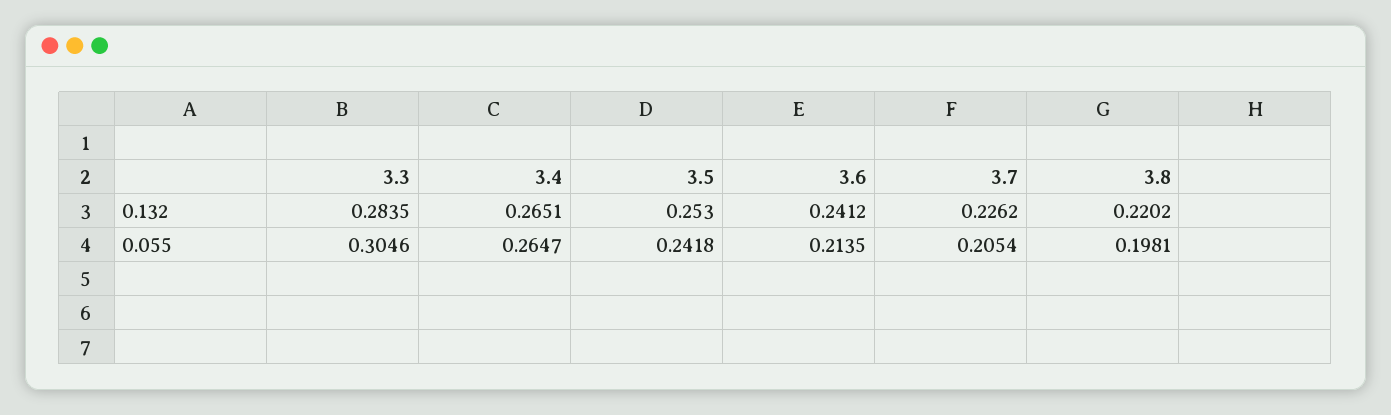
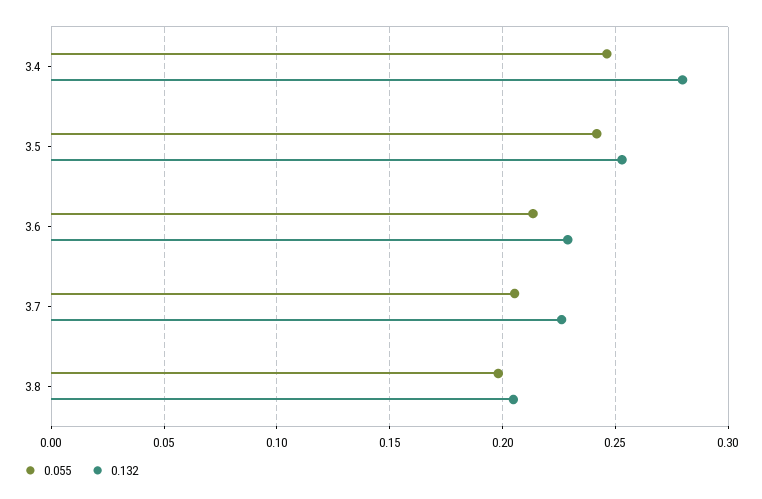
  {
    "0.132": {
-     "3.3": 0.2835,
-     "3.4": 0.2651,
+     "3.4": 0.28,
      "3.5": 0.253,
-     "3.6": 0.2412,
+     "3.6": 0.23,
      "3.7": 0.2262,
-     "3.8": 0.2202
+     "3.8": 0.205
    },
    "0.055": {
-     "3.3": 0.3046,
-     "3.4": 0.2647,
+     "3.4": 0.245,
      "3.5": 0.2418,
      "3.6": 0.2135,
      "3.7": 0.2054,
      "3.8": 0.1981
    }
  }

